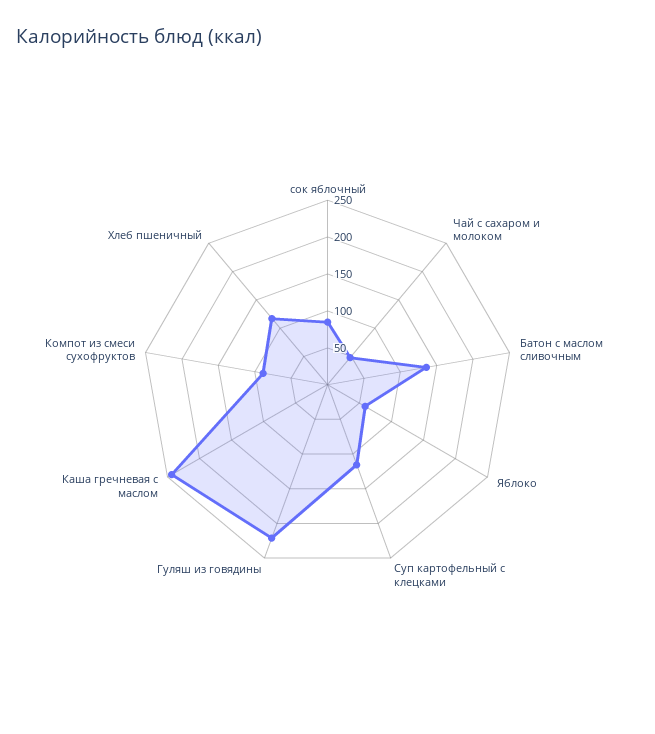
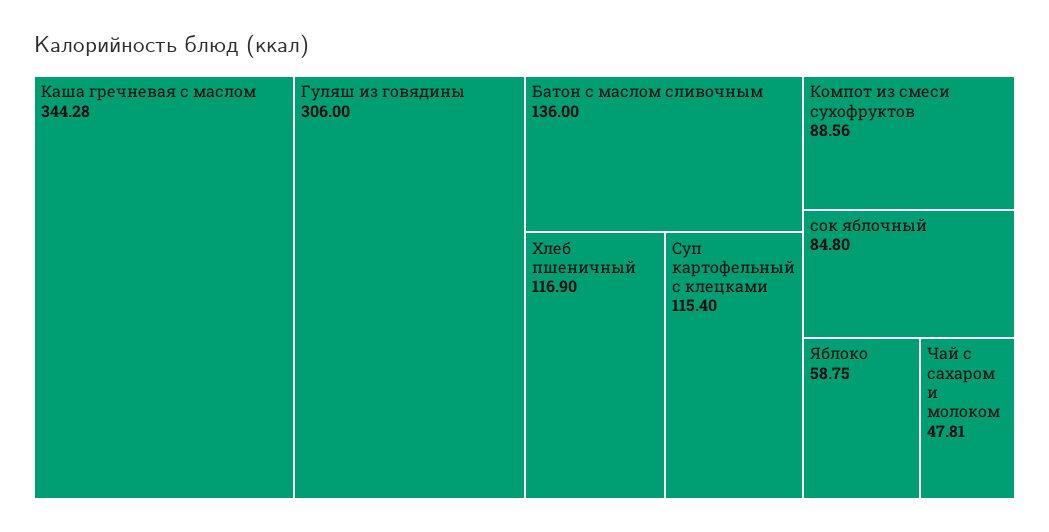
  {
    "сок яблочный": 84.8,
    "Чай с сахаром и молоком": 47.81,
    "Батон с маслом сливочным": 136,
    "Яблоко": 58.75,
    "Суп картофельный с клецками": 115.4,
-   "Гуляш из говядины": 225,
+   "Гуляш из говядины": 306,
-   "Каша гречневая с маслом": 250,
+   "Каша гречневая с маслом": 344.28,
    "Компот из смеси сухофруктов": 88.56,
    "Хлеб пшеничный": 116.9
  }

